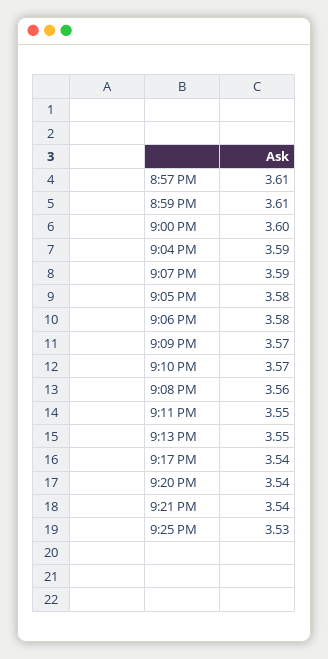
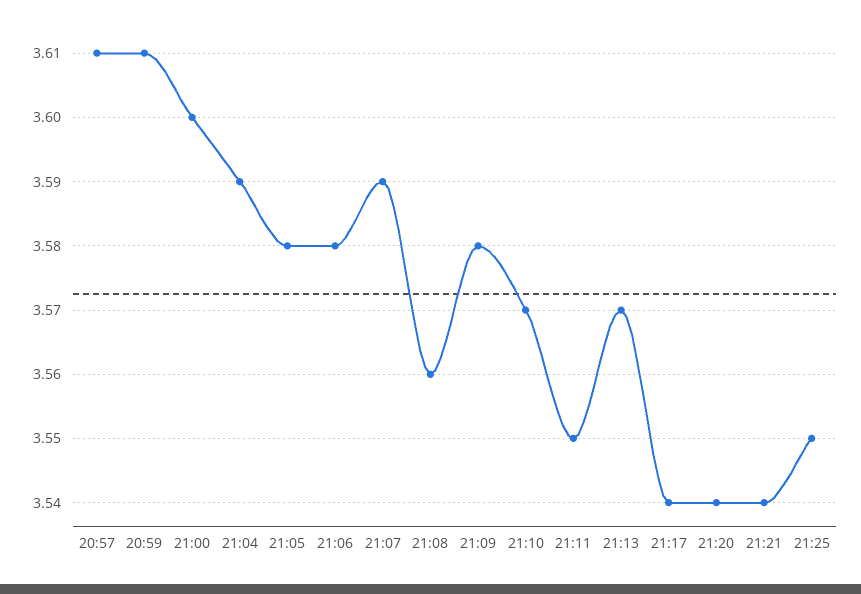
  {
    "8:57 PM": 3.61,
    "8:59 PM": 3.61,
    "9:00 PM": 3.6,
    "9:04 PM": 3.59,
    "9:07 PM": 3.59,
    "9:05 PM": 3.58,
    "9:06 PM": 3.58,
-   "9:09 PM": 3.57,
+   "9:09 PM": 3.58,
    "9:10 PM": 3.57,
    "9:08 PM": 3.56,
    "9:11 PM": 3.55,
-   "9:13 PM": 3.55,
+   "9:13 PM": 3.57,
    "9:17 PM": 3.54,
    "9:20 PM": 3.54,
    "9:21 PM": 3.54,
-   "9:25 PM": 3.53
+   "9:25 PM": 3.55
  }

